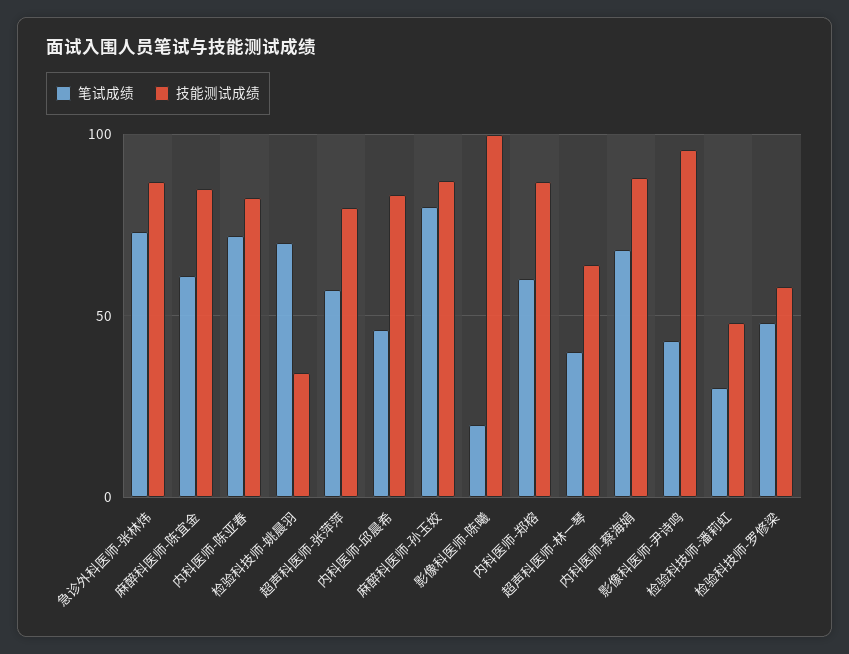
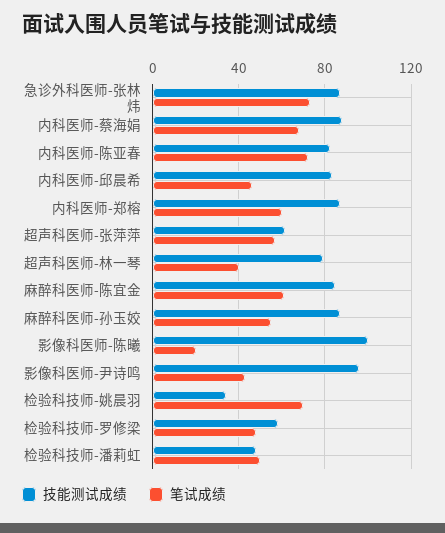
  {
    "笔试成绩": {
      "急诊外科医师-张林炜": 75,
      "麻醉科医师-陈宜金": 60,
      "内科医师-陈亚春": 70,
      "检验科技师-姚晨羽": 70,
      "超声科医师-张萍萍": 55,
      "内科医师-邱晨希": 45,
-     "麻醉科医师-孙玉姣": 80,
+     "麻醉科医师-孙玉姣": 55,
      "影像科医师-陈曦": 20,
      "内科医师-郑榕": 60,
      "超声科医师-林一琴": 40,
      "内科医师-蔡海娟": 70,
      "影像科医师-尹诗鸣": 45,
-     "检验科技师-潘莉虹": 30,
+     "检验科技师-潘莉虹": 50,
      "检验科技师-罗修梁": 50
    },
    "技能测试成绩": {
      "急诊外科医师-张林炜": 85,
      "麻醉科医师-陈宜金": 85,
      "内科医师-陈亚春": 85,
      "检验科技师-姚晨羽": 35,
-     "超声科医师-张萍萍": 80,
+     "超声科医师-张萍萍": 60,
      "内科医师-邱晨希": 85,
      "麻醉科医师-孙玉姣": 85,
      "影像科医师-陈曦": 100,
      "内科医师-郑榕": 85,
-     "超声科医师-林一琴": 65,
+     "超声科医师-林一琴": 80,
      "内科医师-蔡海娟": 90,
      "影像科医师-尹诗鸣": 95,
      "检验科技师-潘莉虹": 50,
      "检验科技师-罗修梁": 60
    }
  }

